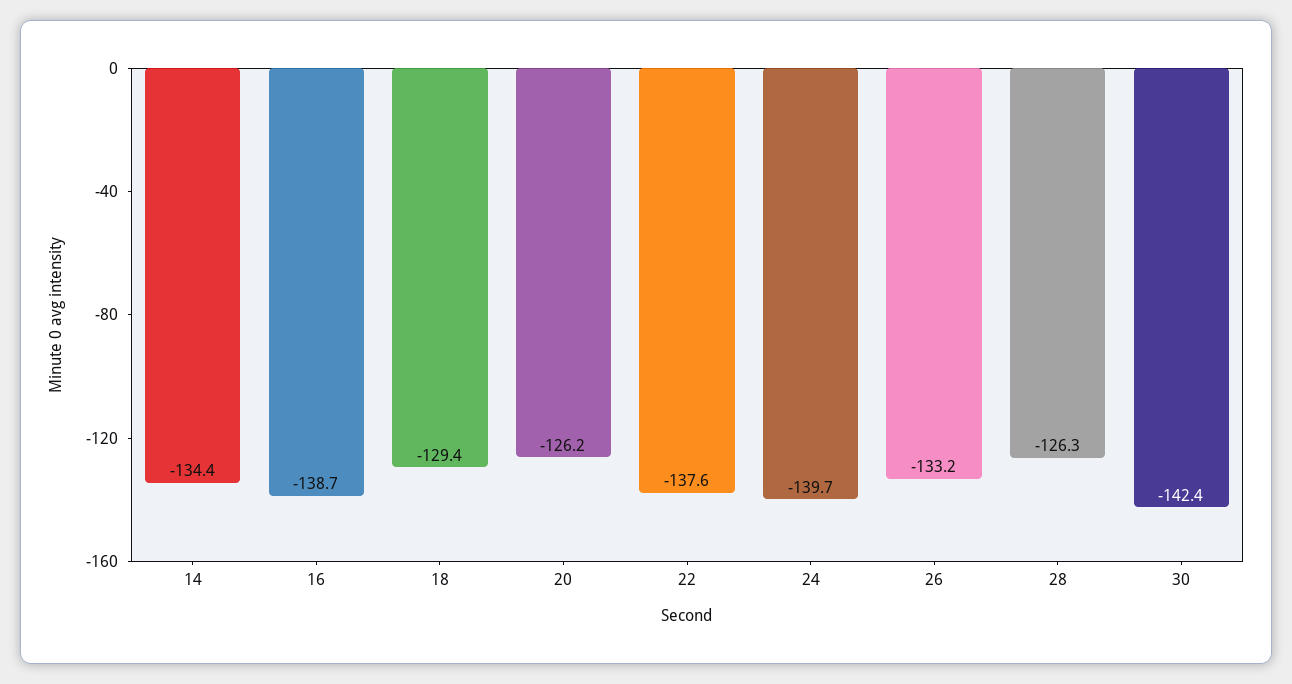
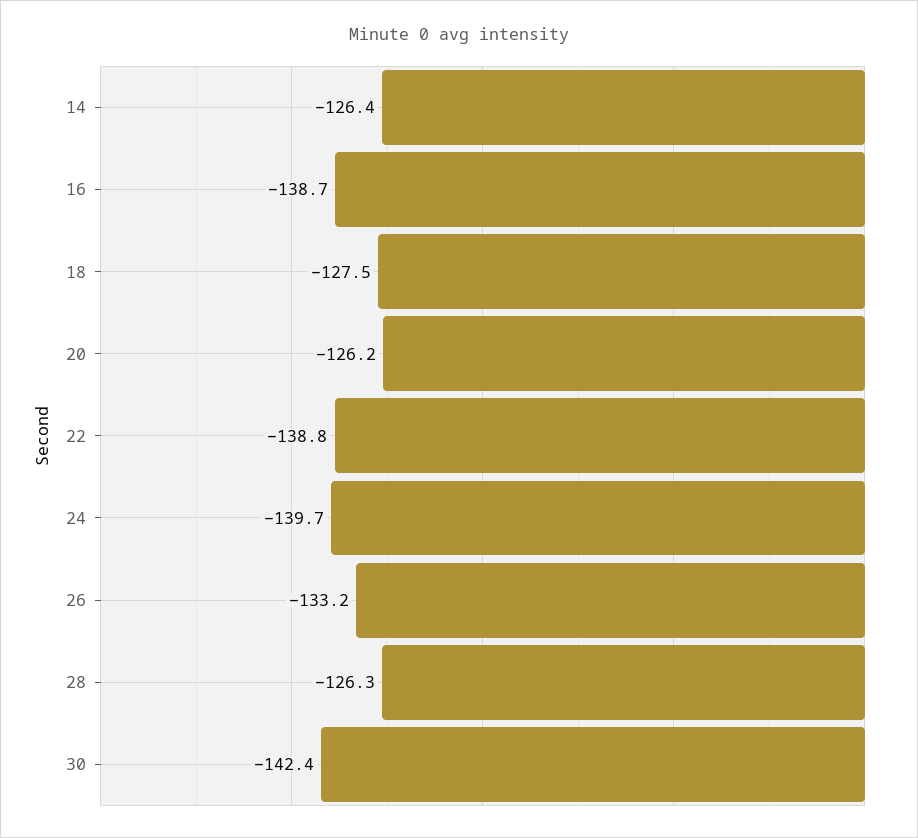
  {
-   "14": -134.4,
+   "14": -126.4,
    "16": -138.7,
-   "18": -129.4,
+   "18": -127.5,
    "20": -126.2,
-   "22": -137.6,
+   "22": -138.8,
    "24": -139.7,
    "26": -133.2,
    "28": -126.3,
    "30": -142.4
  }

